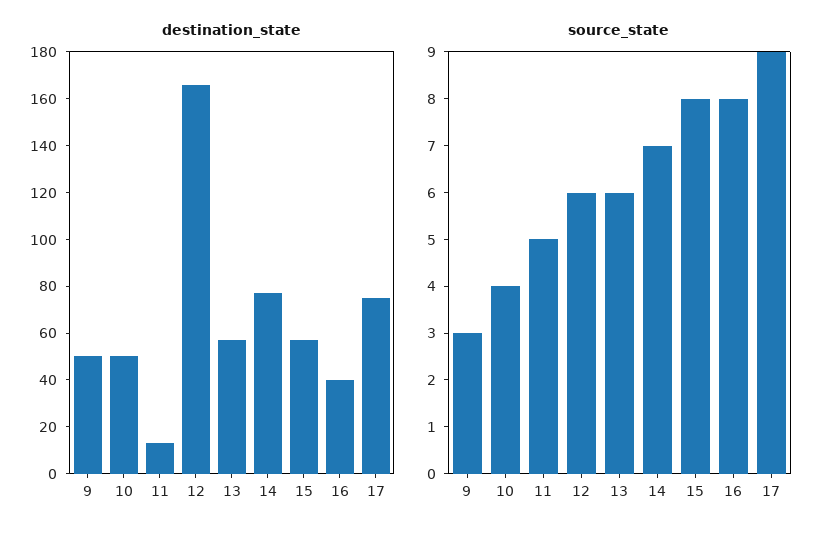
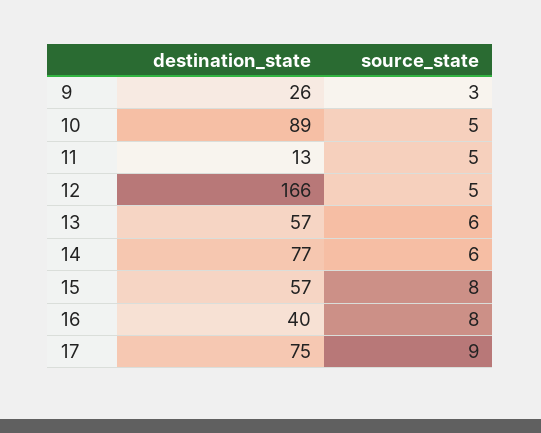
  {
    "destination_state": {
-     "9": 50,
+     "9": 26,
-     "10": 50,
+     "10": 89,
      "11": 13,
      "12": 166,
      "13": 57,
      "14": 77,
      "15": 57,
      "16": 40,
      "17": 75
    },
    "source_state": {
      "9": 3,
-     "10": 4,
+     "10": 5,
      "11": 5,
-     "12": 6,
+     "12": 5,
      "13": 6,
-     "14": 7,
+     "14": 6,
      "15": 8,
      "16": 8,
      "17": 9
    }
  }

